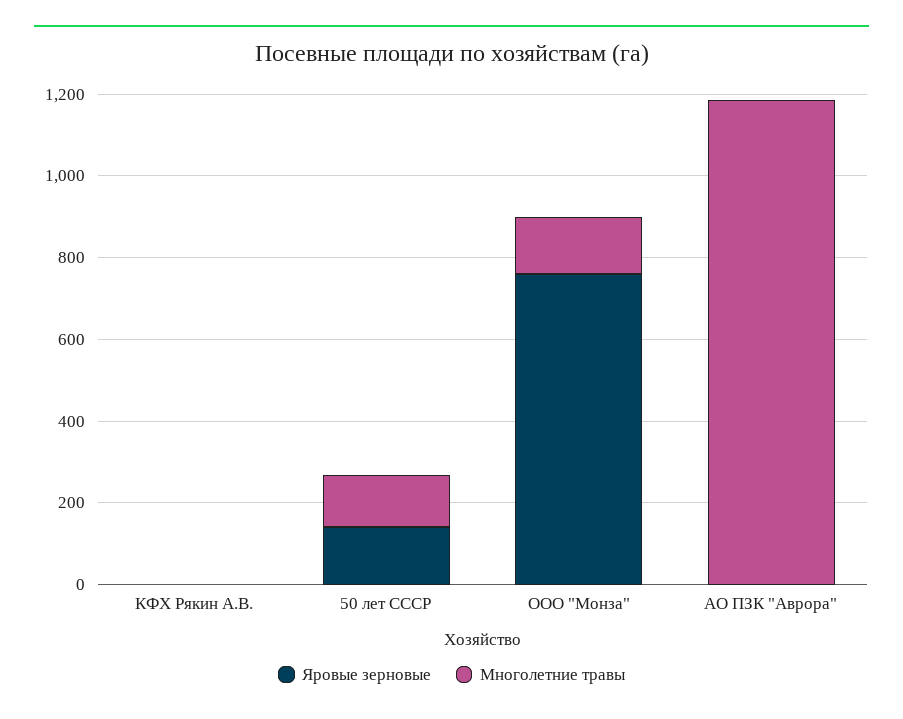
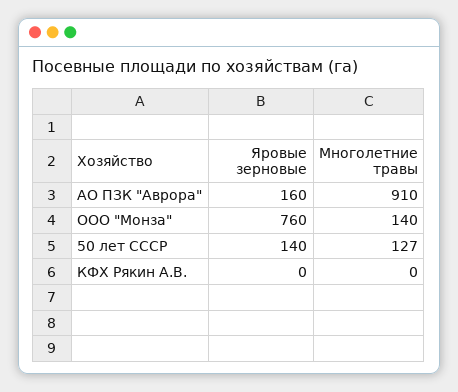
  {
    "Яровые зерновые": {
      "КФХ Рякин А.В.": 0,
      "50 лет СССР": 140,
      "ООО \"Монза\"": 760,
-     "АО ПЗК \"Аврора\"": 0
+     "АО ПЗК \"Аврора\"": 160
    },
    "Многолетние травы": {
      "КФХ Рякин А.В.": 0,
      "50 лет СССР": 127,
      "ООО \"Монза\"": 140,
-     "АО ПЗК \"Аврора\"": 1200
+     "АО ПЗК \"Аврора\"": 910
    }
  }

